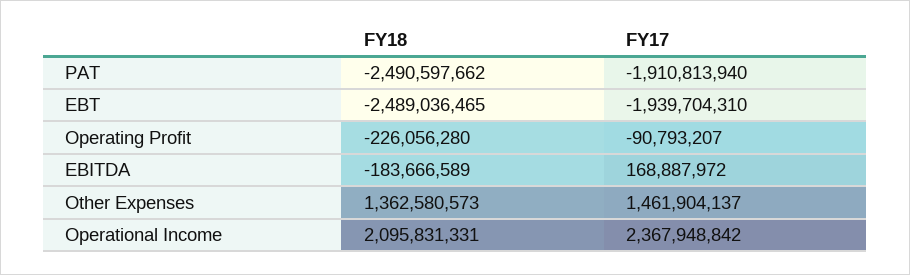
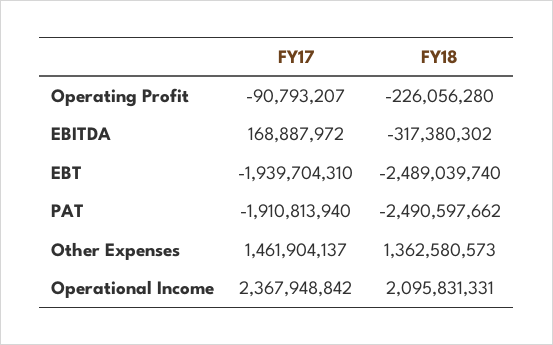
  {
    "FY18": {
      "PAT": -2490597662,
-     "EBT": -2489036465,
+     "EBT": -2489039740,
      "Operating Profit": -226056280,
-     "EBITDA": -183666589,
+     "EBITDA": -317380302,
      "Other Expenses": 1362580573,
      "Operational Income": 2095831331
    },
    "FY17": {
      "PAT": -1910813940,
      "EBT": -1939704310,
      "Operating Profit": -90793207,
      "EBITDA": 168887972,
      "Other Expenses": 1461904137,
      "Operational Income": 2367948842
    }
  }

